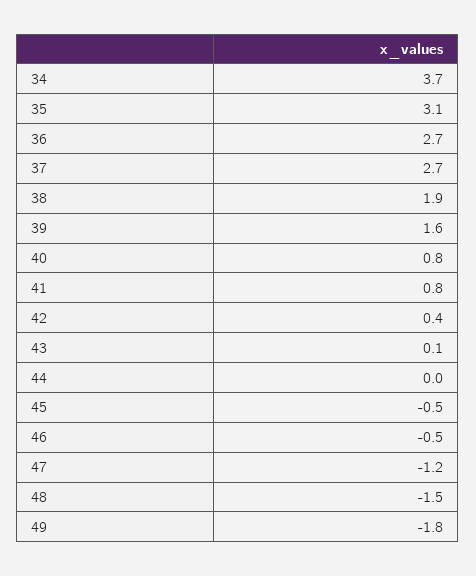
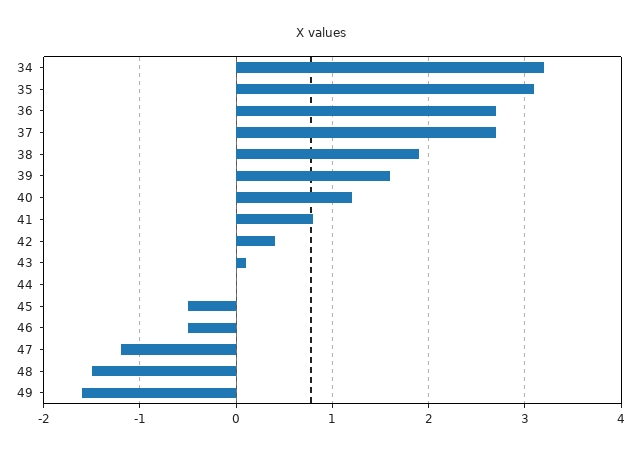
  {
-   "34": 3.7,
+   "34": 3.2,
    "35": 3.1,
    "36": 2.7,
    "37": 2.7,
    "38": 1.9,
    "39": 1.6,
-   "40": 0.8,
+   "40": 1.2,
    "41": 0.8,
    "42": 0.4,
    "43": 0.1,
    "44": 0,
    "45": -0.5,
    "46": -0.5,
    "47": -1.2,
    "48": -1.5,
-   "49": -1.8
+   "49": -1.6
  }

